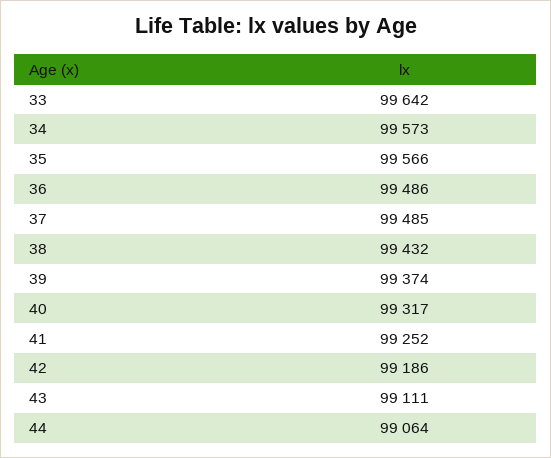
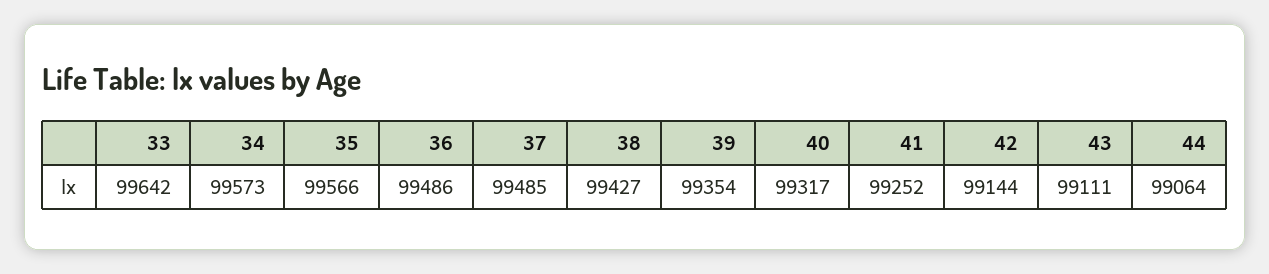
  {
    "33": 99642,
    "34": 99573,
    "35": 99566,
    "36": 99486,
    "37": 99485,
-   "38": 99432,
+   "38": 99427,
-   "39": 99374,
+   "39": 99354,
    "40": 99317,
    "41": 99252,
-   "42": 99186,
+   "42": 99144,
    "43": 99111,
    "44": 99064
  }

